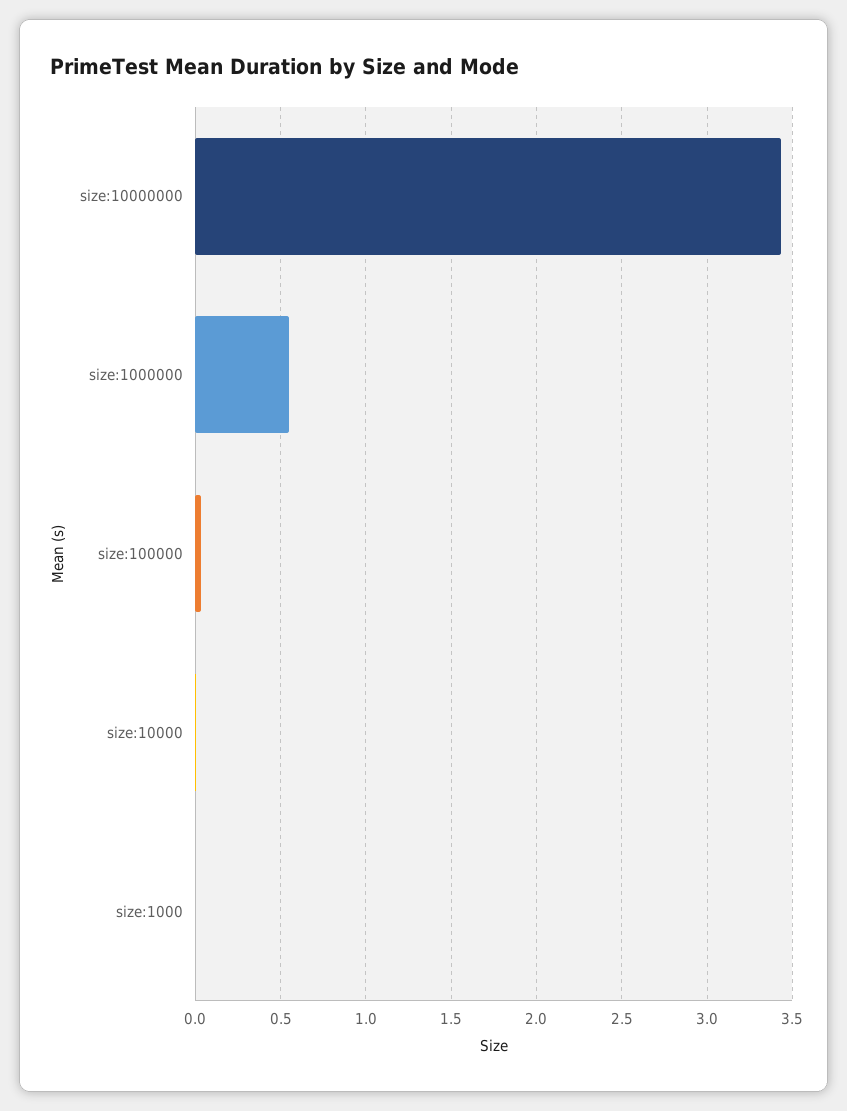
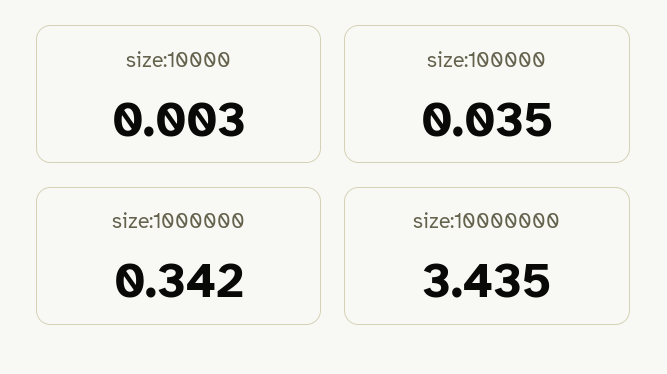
  {
    "size:10000000": 3.435,
-   "size:1000000": 0.55,
+   "size:1000000": 0.342,
    "size:100000": 0.035,
-   "size:10000": 0.003,
+   "size:10000": 0.003
-   "size:1000": 0
  }

